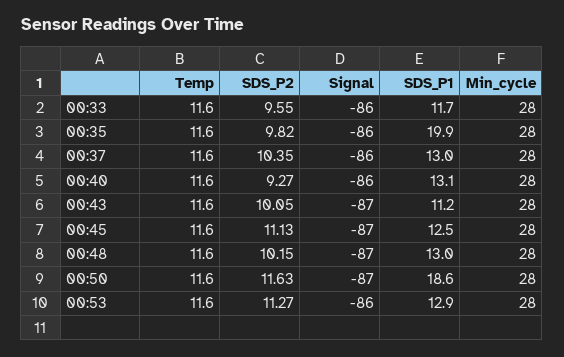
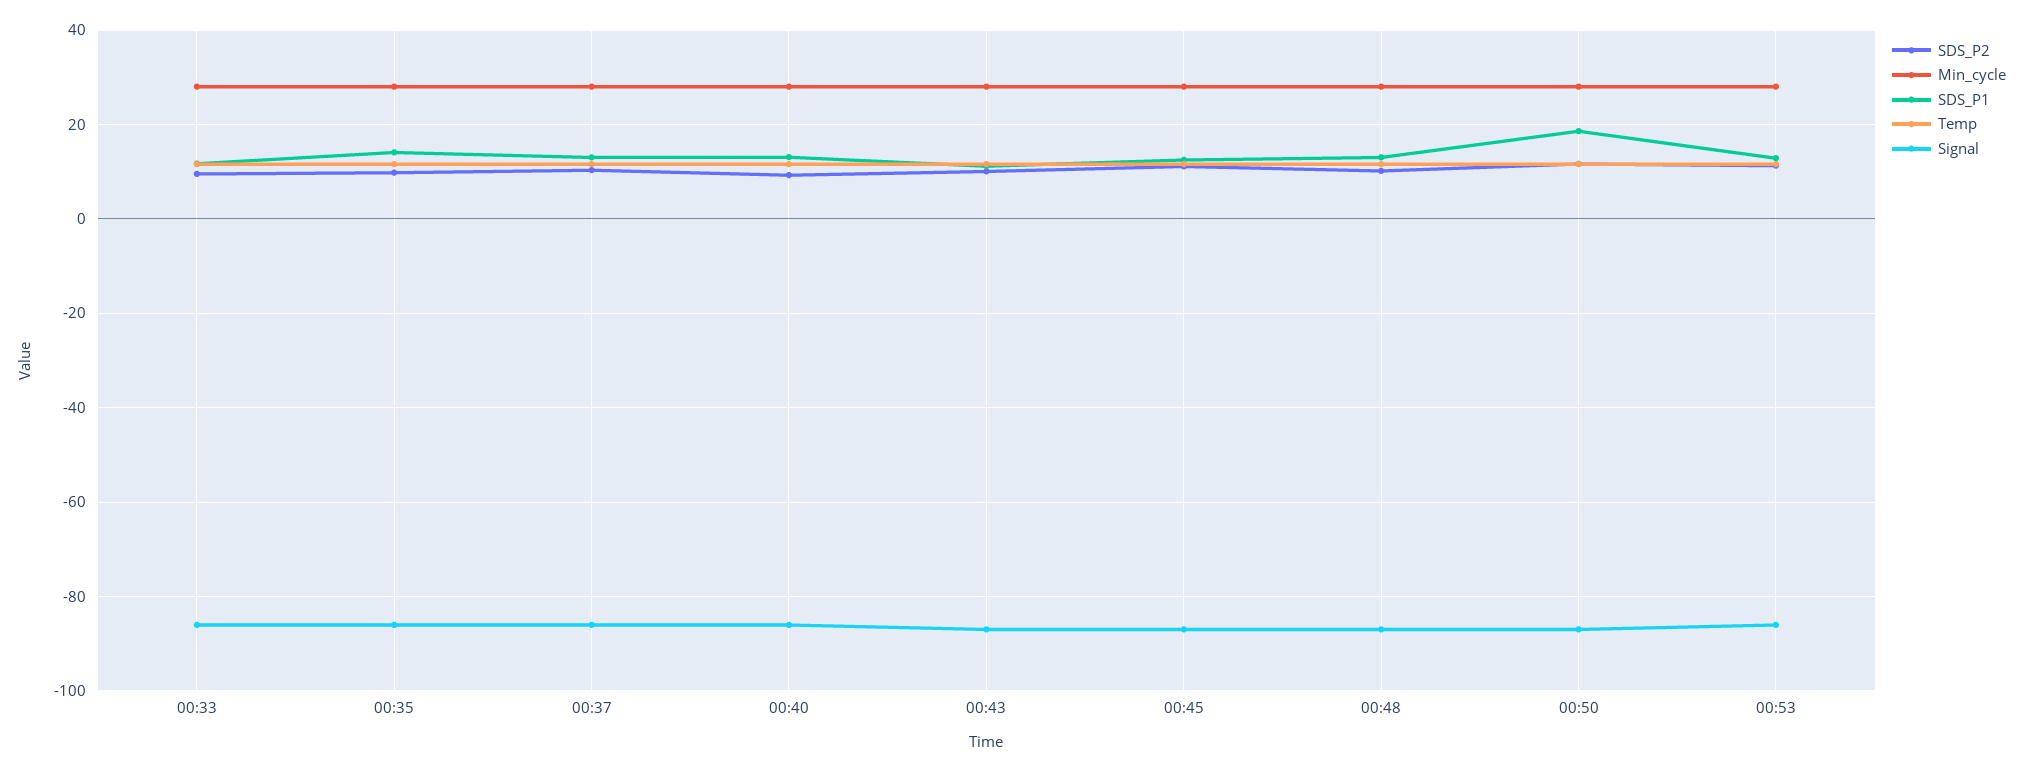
  {
    "Temp": {
      "00:33": 11.6,
      "00:35": 11.6,
      "00:37": 11.6,
      "00:40": 11.6,
      "00:43": 11.6,
      "00:45": 11.6,
      "00:48": 11.6,
      "00:50": 11.6,
      "00:53": 11.6
    },
    "SDS_P2": {
      "00:33": 9.55,
      "00:35": 9.82,
      "00:37": 10.35,
      "00:40": 9.27,
      "00:43": 10.05,
      "00:45": 11.13,
      "00:48": 10.15,
      "00:50": 11.63,
      "00:53": 11.27
    },
    "Signal": {
      "00:33": -86,
      "00:35": -86,
      "00:37": -86,
      "00:40": -86,
      "00:43": -87,
      "00:45": -87,
      "00:48": -87,
      "00:50": -87,
      "00:53": -86
    },
    "SDS_P1": {
      "00:33": 11.7,
-     "00:35": 19.9,
+     "00:35": 14,
      "00:37": 13,
      "00:40": 13.1,
      "00:43": 11.2,
      "00:45": 12.5,
      "00:48": 13,
      "00:50": 18.6,
      "00:53": 12.9
    },
    "Min_cycle": {
      "00:33": 28,
      "00:35": 28,
      "00:37": 28,
      "00:40": 28,
      "00:43": 28,
      "00:45": 28,
      "00:48": 28,
      "00:50": 28,
      "00:53": 28
    }
  }

